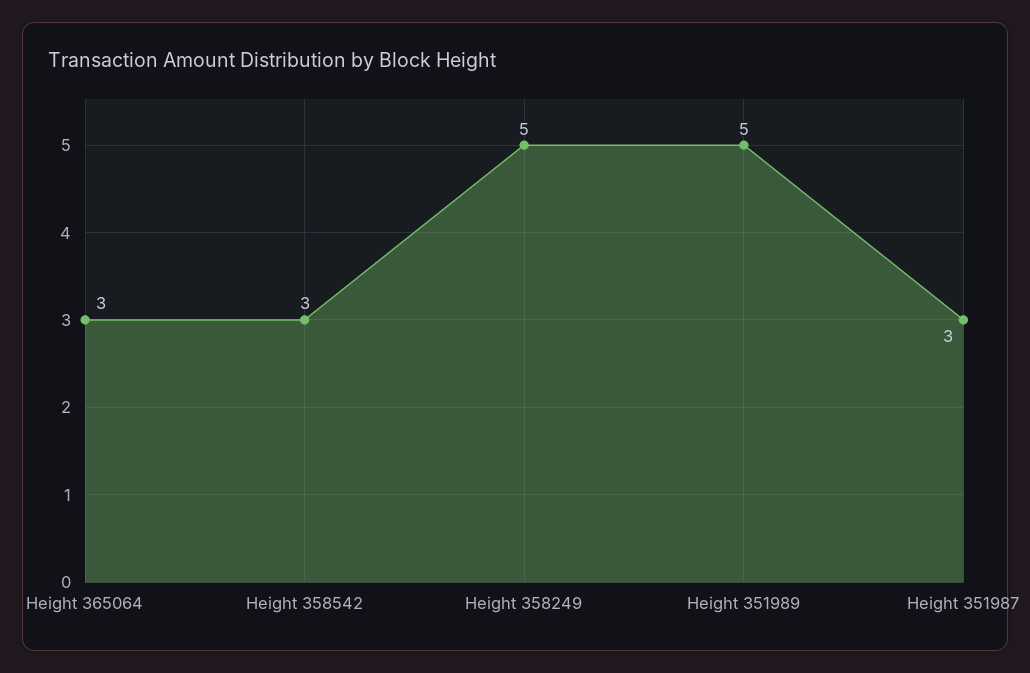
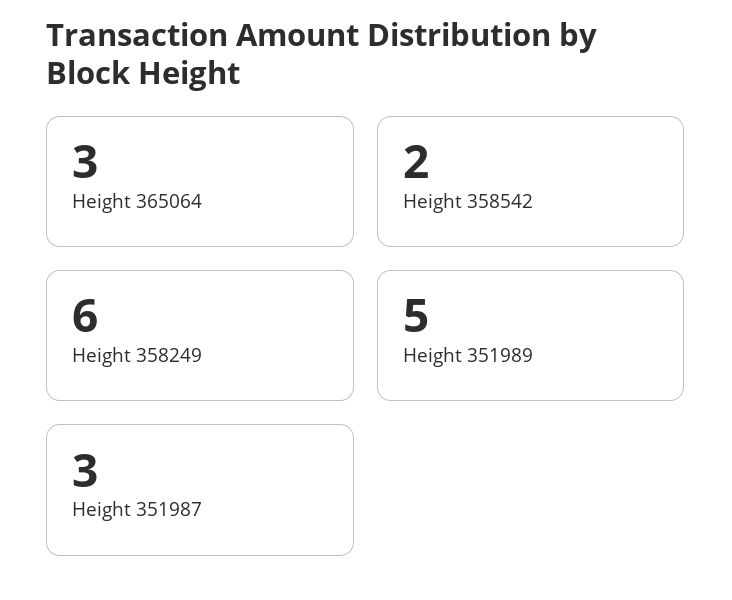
  {
    "Height 365064": 3,
-   "Height 358542": 3,
+   "Height 358542": 2,
-   "Height 358249": 5,
+   "Height 358249": 6,
    "Height 351989": 5,
    "Height 351987": 3
  }

